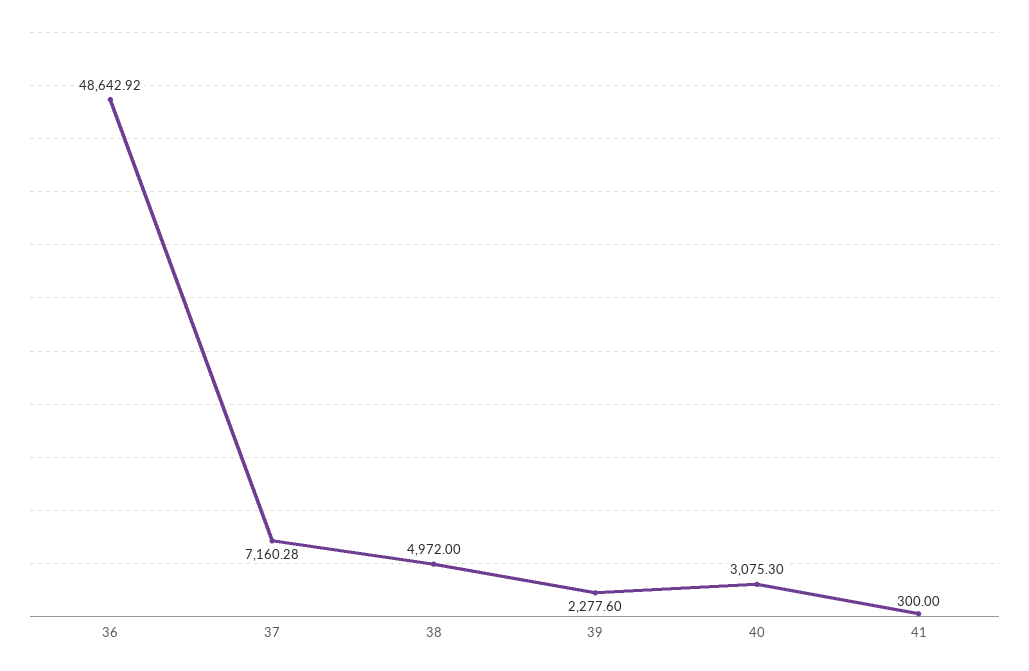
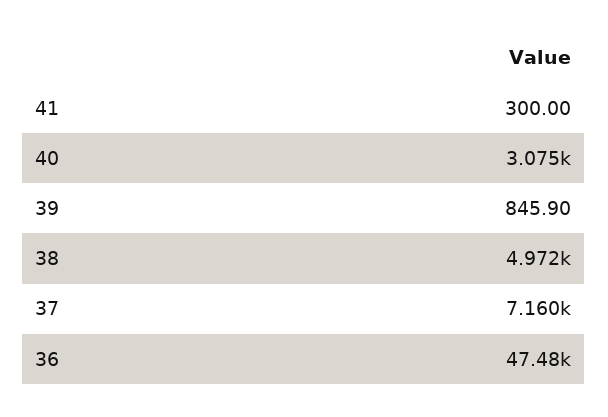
  {
-   "36": 48642.92,
+   "36": 47480,
    "37": 7160.28,
    "38": 4972,
-   "39": 2277.6,
+   "39": 845.9,
    "40": 3075.3,
    "41": 300
  }

